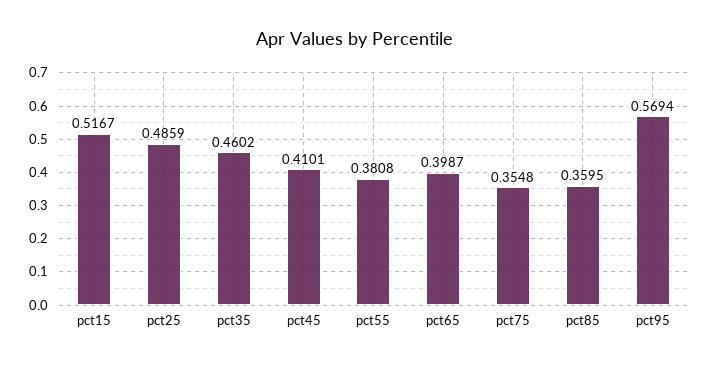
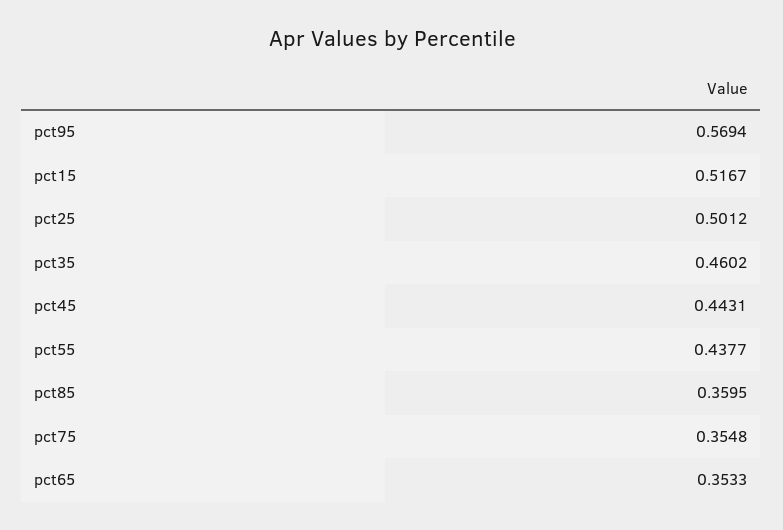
  {
    "pct15": 0.5167,
-   "pct25": 0.4859,
+   "pct25": 0.5012,
    "pct35": 0.4602,
-   "pct45": 0.4101,
+   "pct45": 0.4431,
-   "pct55": 0.3808,
+   "pct55": 0.4377,
-   "pct65": 0.3987,
+   "pct65": 0.3533,
    "pct75": 0.3548,
    "pct85": 0.3595,
    "pct95": 0.5694
  }

